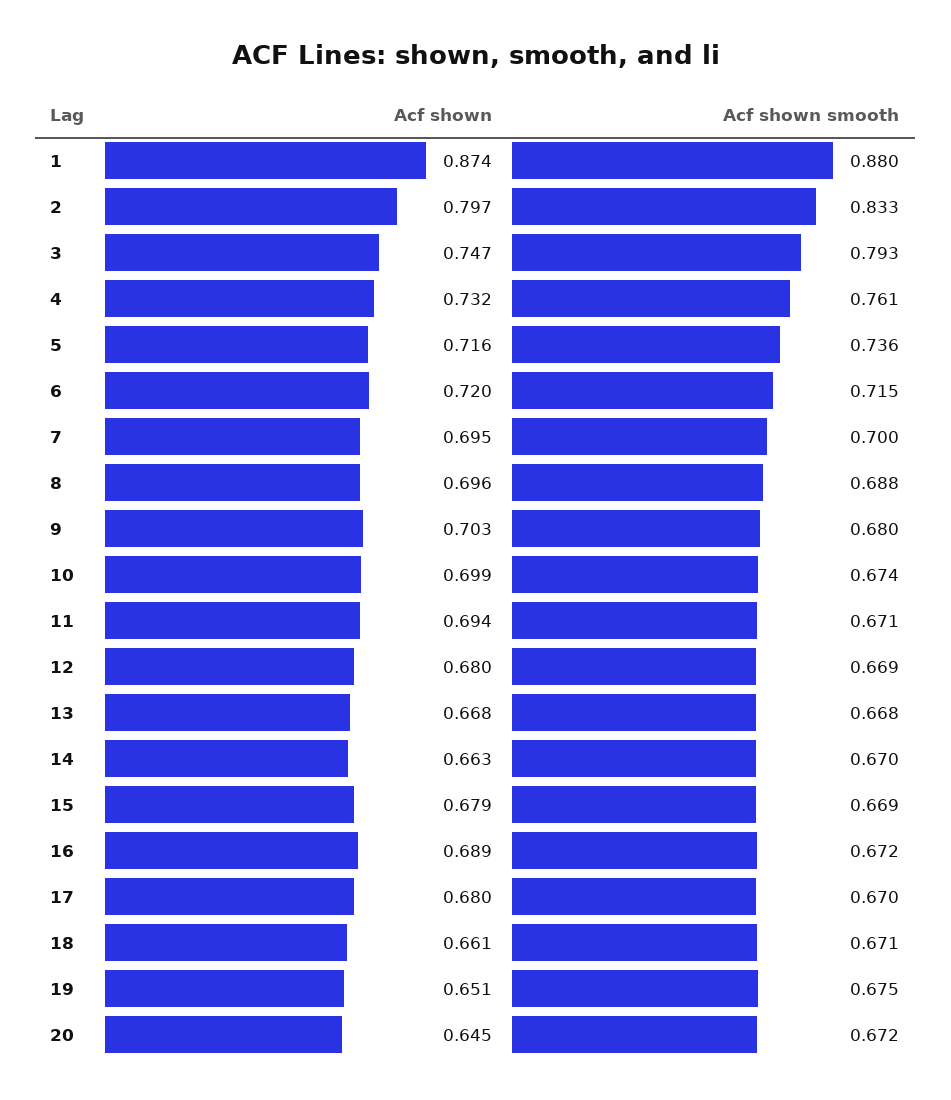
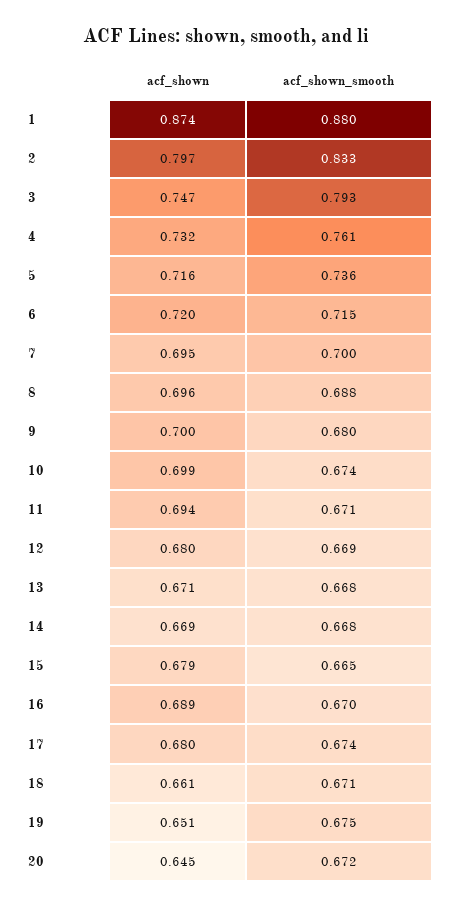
  {
    "Acf shown": {
      "1": 0.874,
      "2": 0.797,
      "3": 0.747,
      "4": 0.732,
      "5": 0.716,
      "6": 0.72,
      "7": 0.695,
      "8": 0.696,
-     "9": 0.703,
+     "9": 0.7,
      "10": 0.699,
      "11": 0.694,
      "12": 0.68,
-     "13": 0.668,
+     "13": 0.671,
-     "14": 0.663,
+     "14": 0.669,
      "15": 0.679,
      "16": 0.689,
      "17": 0.68,
      "18": 0.661,
      "19": 0.651,
      "20": 0.645
    },
    "Acf shown smooth": {
      "1": 0.88,
      "2": 0.833,
      "3": 0.793,
      "4": 0.761,
      "5": 0.736,
      "6": 0.715,
      "7": 0.7,
      "8": 0.688,
      "9": 0.68,
      "10": 0.674,
      "11": 0.671,
      "12": 0.669,
      "13": 0.668,
-     "14": 0.67,
+     "14": 0.668,
-     "15": 0.669,
+     "15": 0.665,
-     "16": 0.672,
+     "16": 0.67,
-     "17": 0.67,
+     "17": 0.674,
      "18": 0.671,
      "19": 0.675,
      "20": 0.672
    }
  }

